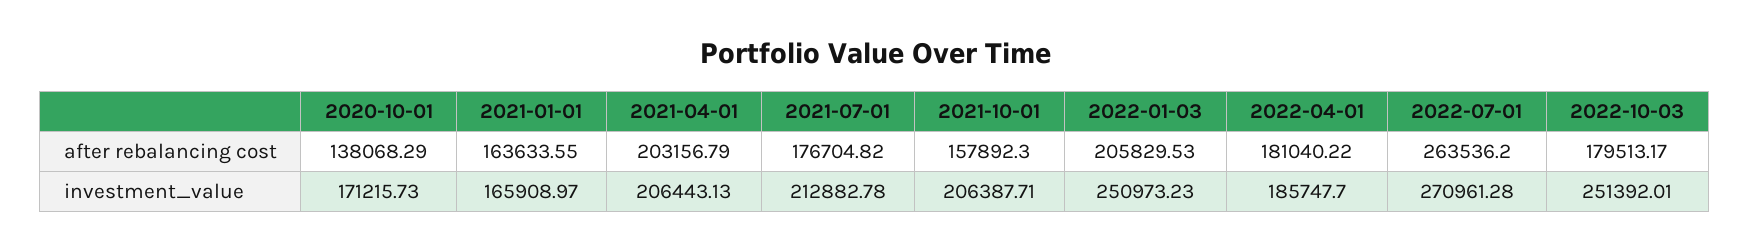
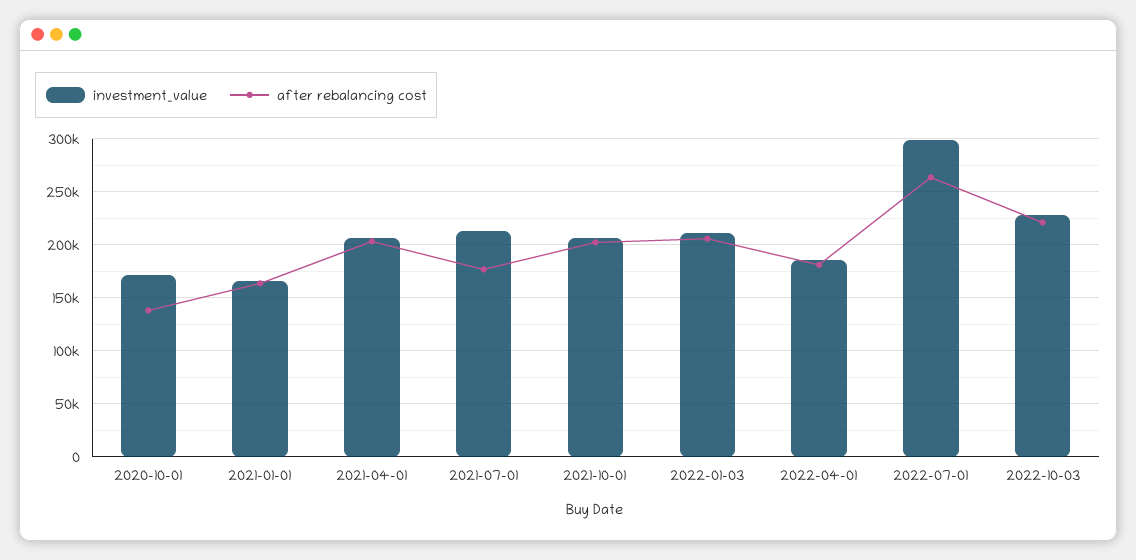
  {
    "after rebalancing cost": {
      "2020-10-01": 138068.29,
      "2021-01-01": 163633.55,
      "2021-04-01": 203156.79,
      "2021-07-01": 176704.82,
-     "2021-10-01": 157892.3,
+     "2021-10-01": 200000,
      "2022-01-03": 205829.53,
      "2022-04-01": 181040.22,
      "2022-07-01": 263536.2,
-     "2022-10-03": 179513.17
+     "2022-10-03": 220000
    },
    "investment_value": {
      "2020-10-01": 171215.73,
      "2021-01-01": 165908.97,
      "2021-04-01": 206443.13,
      "2021-07-01": 212882.78,
      "2021-10-01": 206387.71,
-     "2022-01-03": 250973.23,
+     "2022-01-03": 210000,
      "2022-04-01": 185747.7,
-     "2022-07-01": 270961.28,
+     "2022-07-01": 300000,
-     "2022-10-03": 251392.01
+     "2022-10-03": 230000
    }
  }

